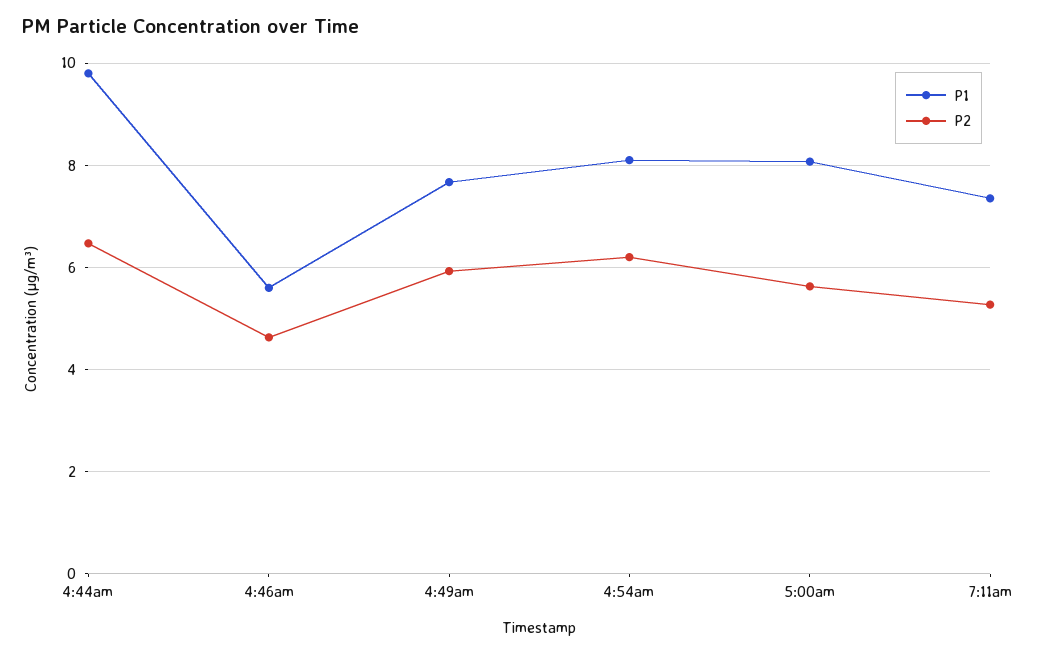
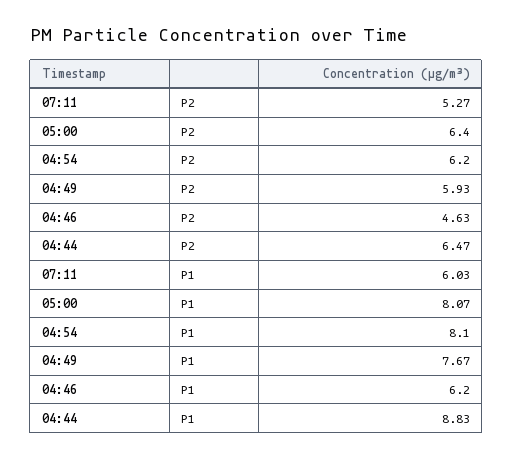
  {
    "P1": {
-     "4:44am": 9.8,
+     "4:44am": 8.83,
-     "4:46am": 5.6,
+     "4:46am": 6.2,
      "4:49am": 7.67,
      "4:54am": 8.1,
      "5:00am": 8.07,
-     "7:11am": 7.4
+     "7:11am": 6.03
    },
    "P2": {
      "4:44am": 6.47,
      "4:46am": 4.63,
      "4:49am": 5.93,
      "4:54am": 6.2,
-     "5:00am": 5.6,
+     "5:00am": 6.4,
      "7:11am": 5.27
    }
  }

